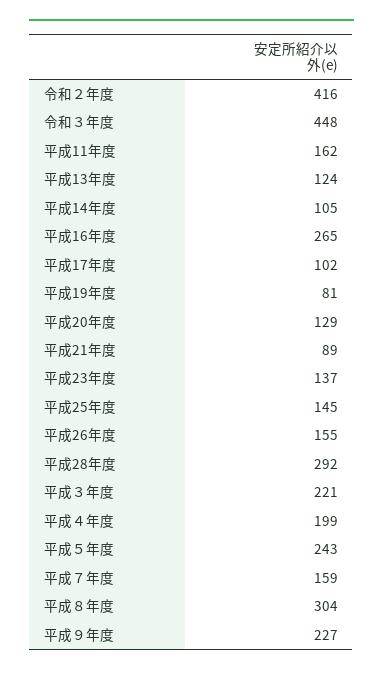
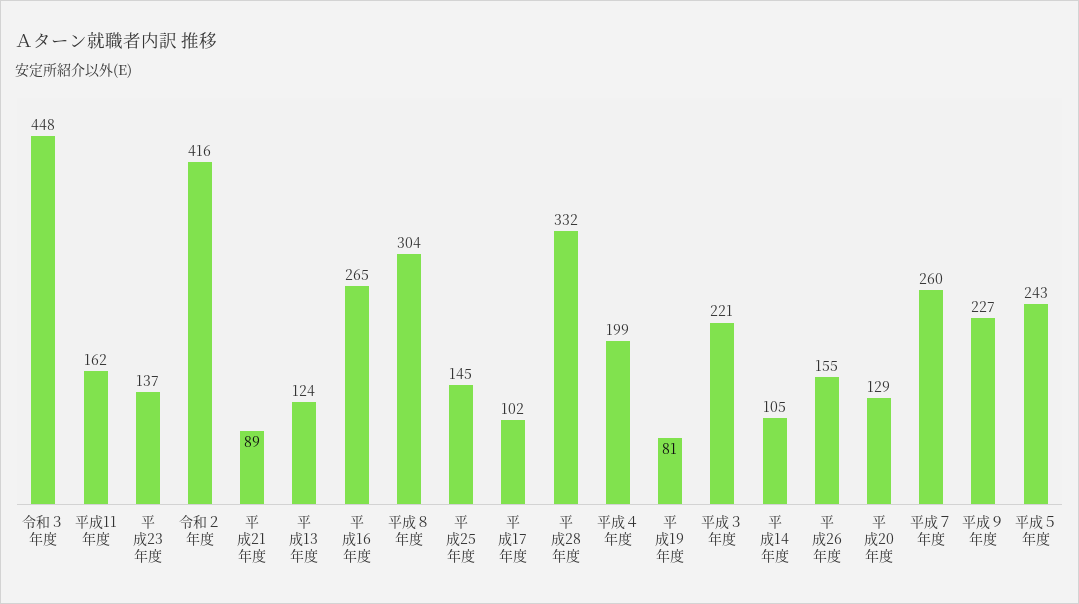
  {
    "令和２年度": 416,
    "令和３年度": 448,
    "平成11年度": 162,
    "平成13年度": 124,
    "平成14年度": 105,
    "平成16年度": 265,
    "平成17年度": 102,
    "平成19年度": 81,
    "平成20年度": 129,
    "平成21年度": 89,
    "平成23年度": 137,
    "平成25年度": 145,
    "平成26年度": 155,
-   "平成28年度": 292,
+   "平成28年度": 332,
    "平成３年度": 221,
    "平成４年度": 199,
    "平成５年度": 243,
-   "平成７年度": 159,
+   "平成７年度": 260,
    "平成８年度": 304,
    "平成９年度": 227
  }

